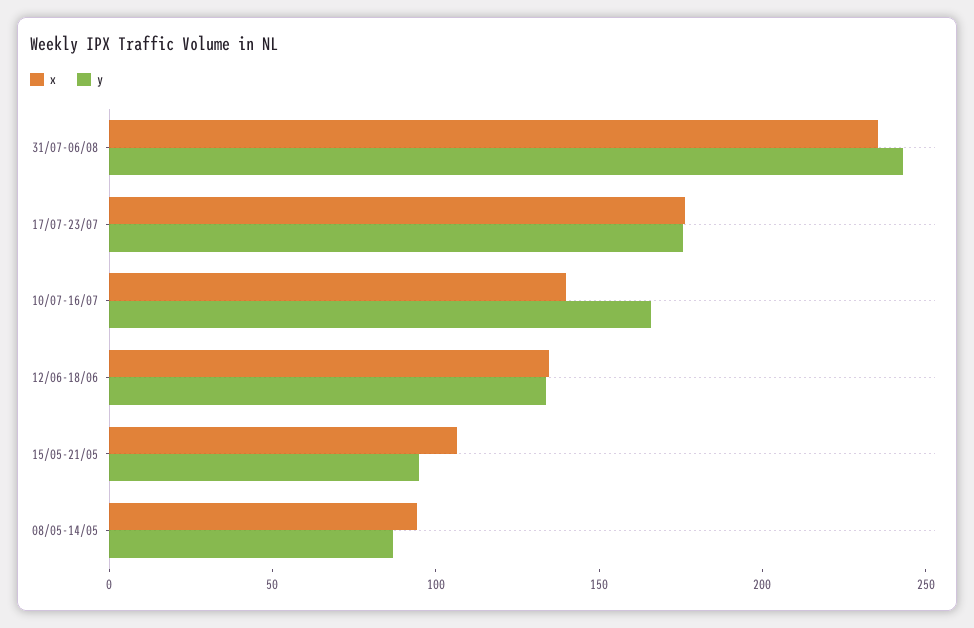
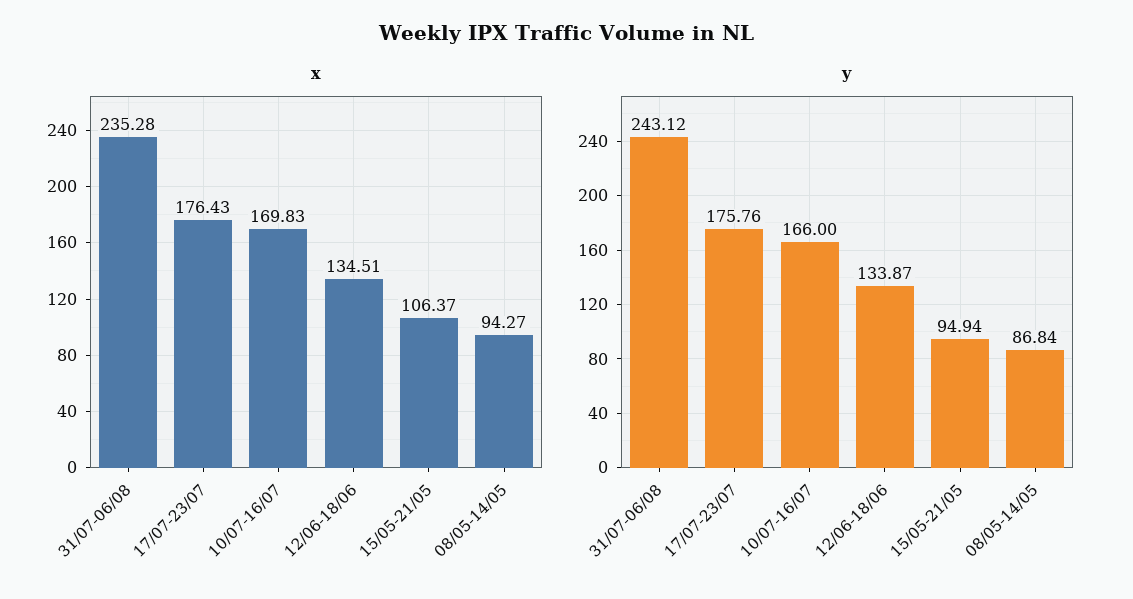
  {
    "x": {
      "31/07-06/08": 235.28,
      "17/07-23/07": 176.43,
-     "10/07-16/07": 140,
+     "10/07-16/07": 169.83,
      "12/06-18/06": 134.51,
      "15/05-21/05": 106.37,
      "08/05-14/05": 94.27
    },
    "y": {
      "31/07-06/08": 243.12,
      "17/07-23/07": 175.76,
      "10/07-16/07": 166,
      "12/06-18/06": 133.87,
      "15/05-21/05": 94.94,
      "08/05-14/05": 86.84
    }
  }

